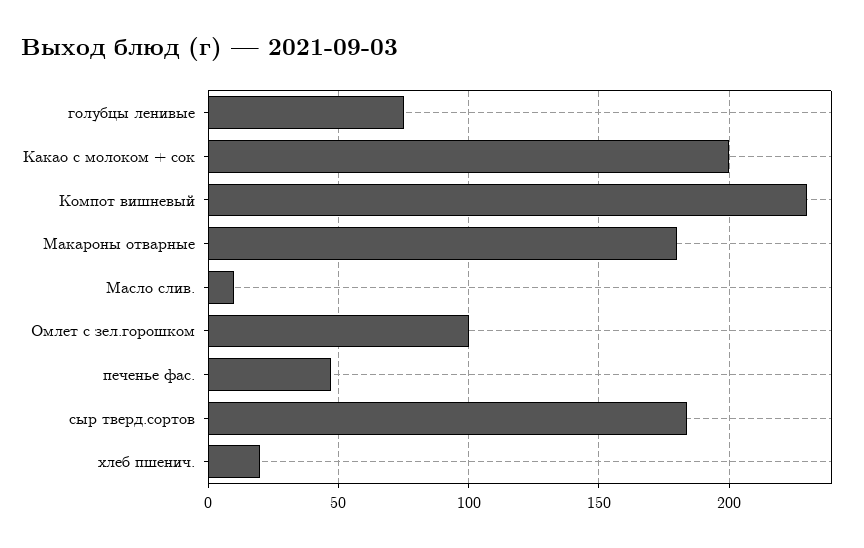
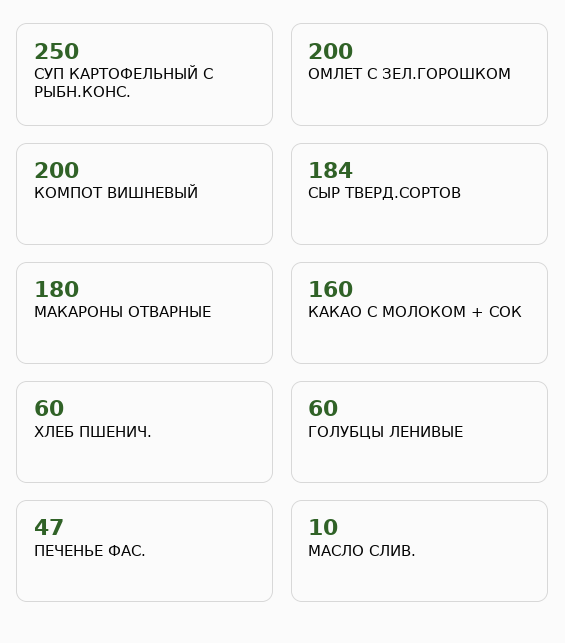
  {
-   "голубцы ленивые": 75,
+   "голубцы ленивые": 60,
-   "Какао с молоком + сок": 200,
+   "Какао с молоком + сок": 160,
-   "Компот вишневый": 230,
+   "Компот вишневый": 200,
    "Макароны отварные": 180,
    "Масло слив.": 10,
-   "Омлет с зел.горошком": 100,
+   "Омлет с зел.горошком": 200,
    "печенье фас.": 47,
    "сыр тверд.сортов": 184,
-   "хлеб пшенич.": 20
+   "хлеб пшенич.": 60,
+   "СУП КАРТОФЕЛЬНЫЙ С РЫБН.КОНС.": 250
  }

